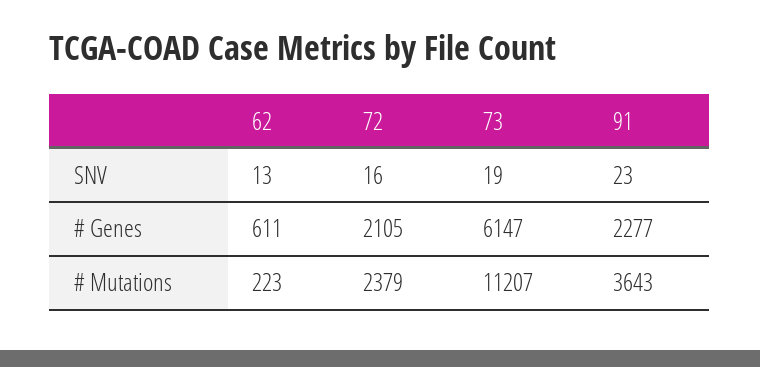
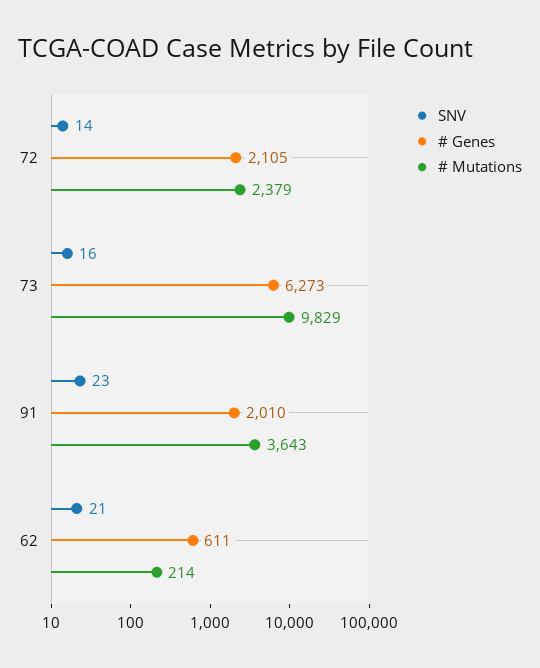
  {
    "SNV": {
-     "62": 13,
+     "62": 21,
-     "72": 16,
+     "72": 14,
-     "73": 19,
+     "73": 16,
      "91": 23
    },
    "# Genes": {
      "62": 611,
      "72": 2105,
-     "73": 6147,
+     "73": 6273,
-     "91": 2277
+     "91": 2010
    },
    "# Mutations": {
-     "62": 223,
+     "62": 214,
      "72": 2379,
-     "73": 11207,
+     "73": 9829,
      "91": 3643
    }
  }

